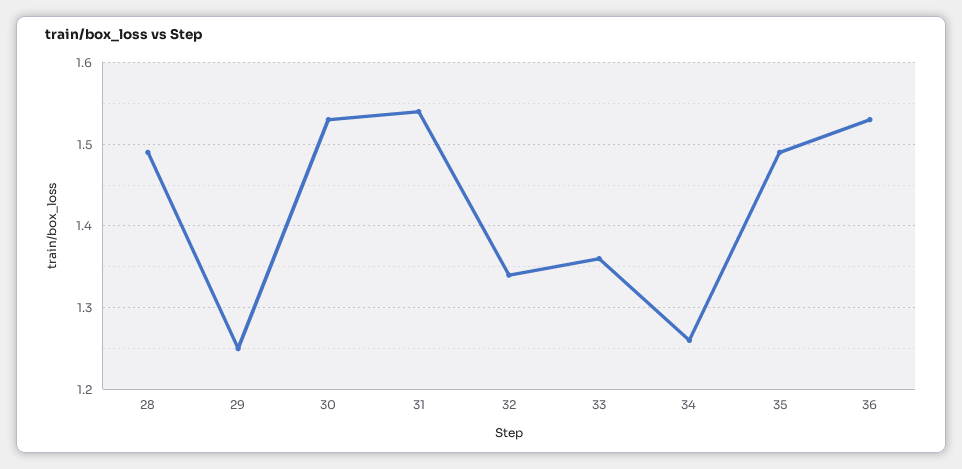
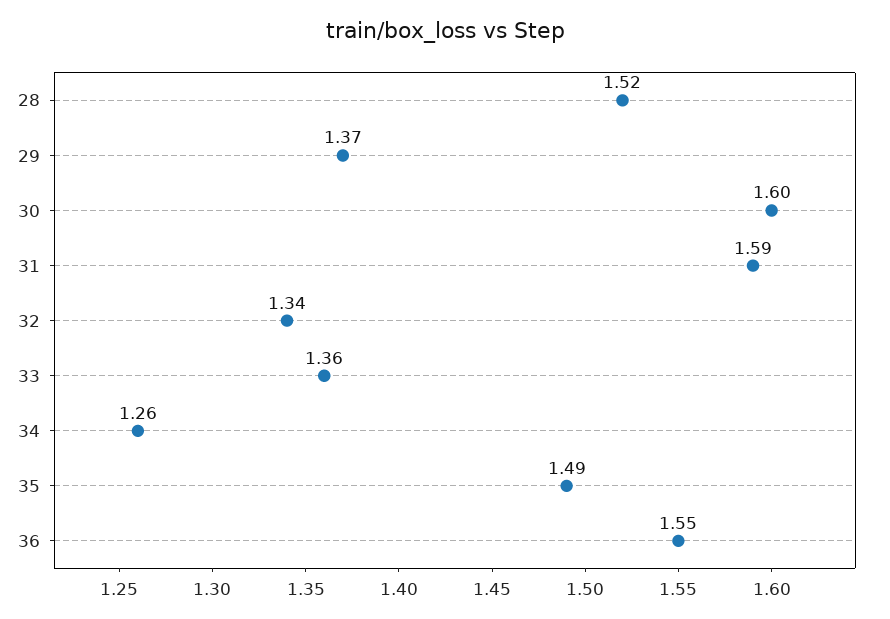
  {
-   "28": 1.49,
+   "28": 1.52,
-   "29": 1.25,
+   "29": 1.37,
-   "30": 1.53,
+   "30": 1.6,
-   "31": 1.54,
+   "31": 1.59,
    "32": 1.34,
    "33": 1.36,
    "34": 1.26,
    "35": 1.49,
-   "36": 1.53
+   "36": 1.55
  }

